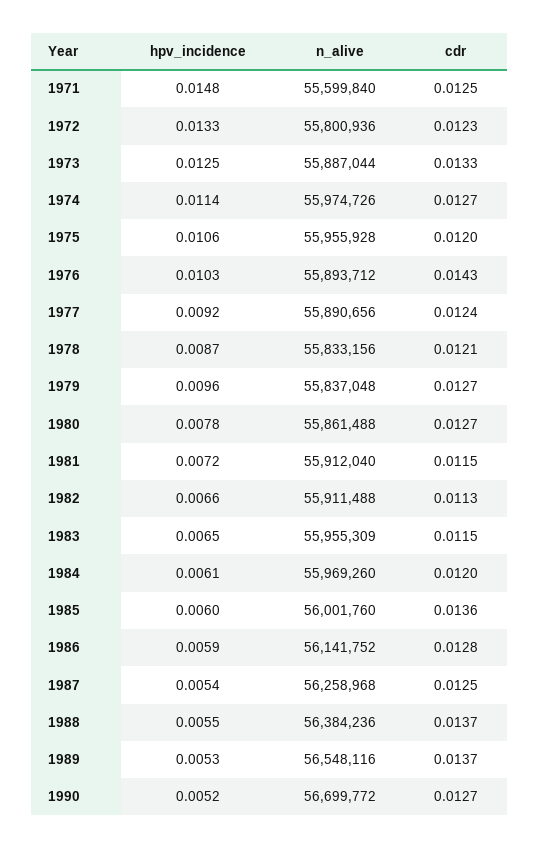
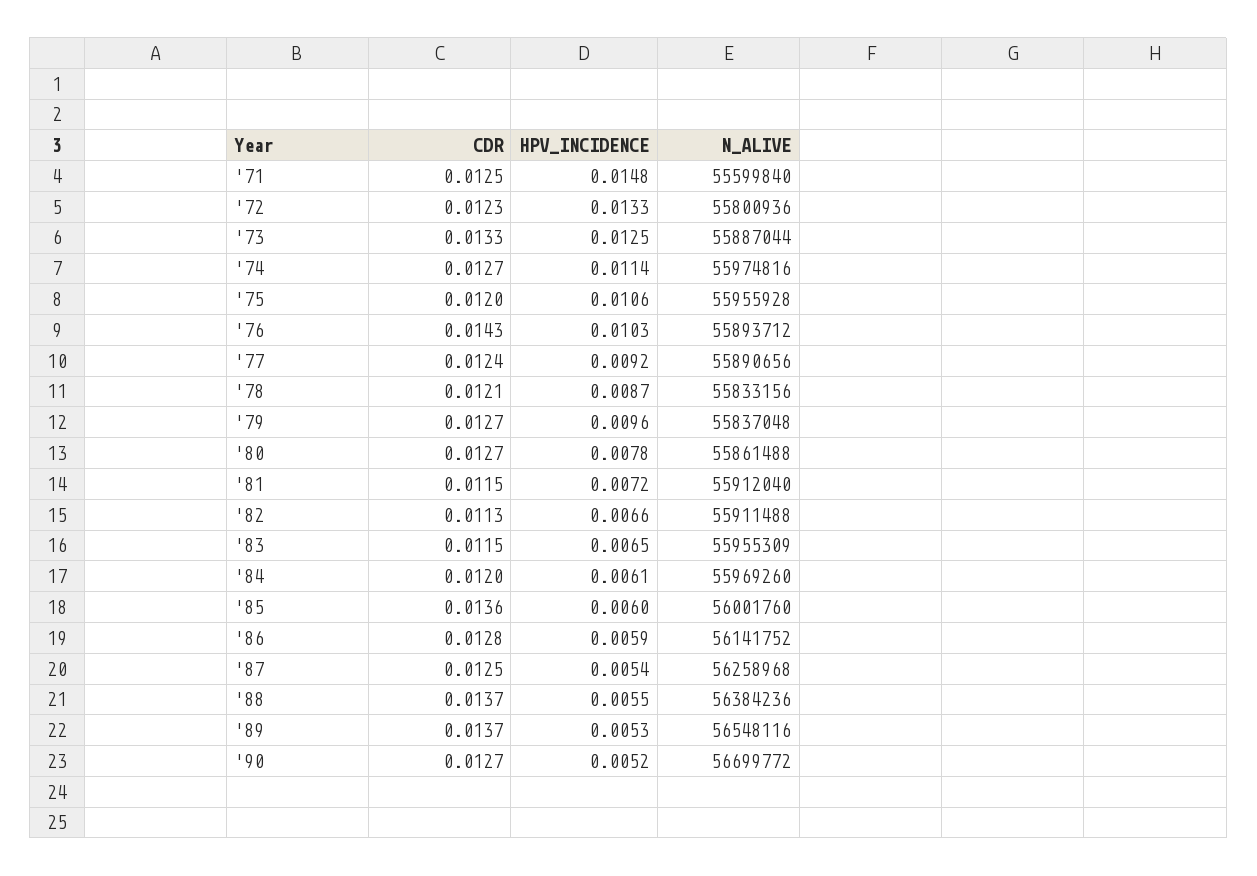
  {
    "hpv_incidence": {
      "1971": 0.0148,
      "1972": 0.0133,
      "1973": 0.0125,
      "1974": 0.0114,
      "1975": 0.0106,
      "1976": 0.0103,
      "1977": 0.0092,
      "1978": 0.0087,
      "1979": 0.0096,
      "1980": 0.0078,
      "1981": 0.0072,
      "1982": 0.0066,
      "1983": 0.0065,
      "1984": 0.0061,
      "1985": 0.006,
      "1986": 0.0059,
      "1987": 0.0054,
      "1988": 0.0055,
      "1989": 0.0053,
      "1990": 0.0052
    },
    "n_alive": {
      "1971": 55599840,
      "1972": 55800936,
      "1973": 55887044,
-     "1974": 55974726,
+     "1974": 55974816,
      "1975": 55955928,
      "1976": 55893712,
      "1977": 55890656,
      "1978": 55833156,
      "1979": 55837048,
      "1980": 55861488,
      "1981": 55912040,
      "1982": 55911488,
      "1983": 55955309,
      "1984": 55969260,
      "1985": 56001760,
      "1986": 56141752,
      "1987": 56258968,
      "1988": 56384236,
      "1989": 56548116,
      "1990": 56699772
    },
    "cdr": {
      "1971": 0.0125,
      "1972": 0.0123,
      "1973": 0.0133,
      "1974": 0.0127,
      "1975": 0.012,
      "1976": 0.0143,
      "1977": 0.0124,
      "1978": 0.0121,
      "1979": 0.0127,
      "1980": 0.0127,
      "1981": 0.0115,
      "1982": 0.0113,
      "1983": 0.0115,
      "1984": 0.012,
      "1985": 0.0136,
      "1986": 0.0128,
      "1987": 0.0125,
      "1988": 0.0137,
      "1989": 0.0137,
      "1990": 0.0127
    }
  }

